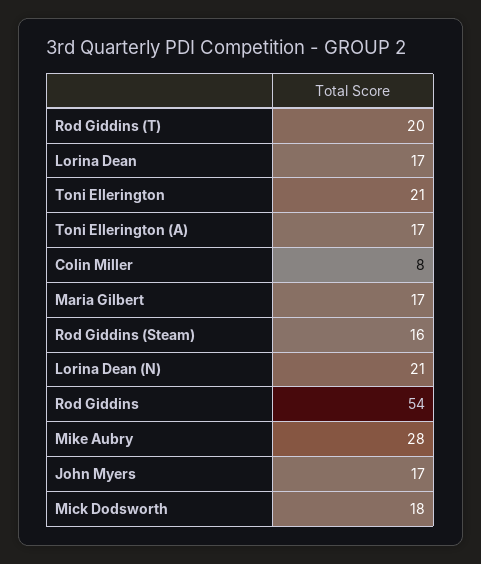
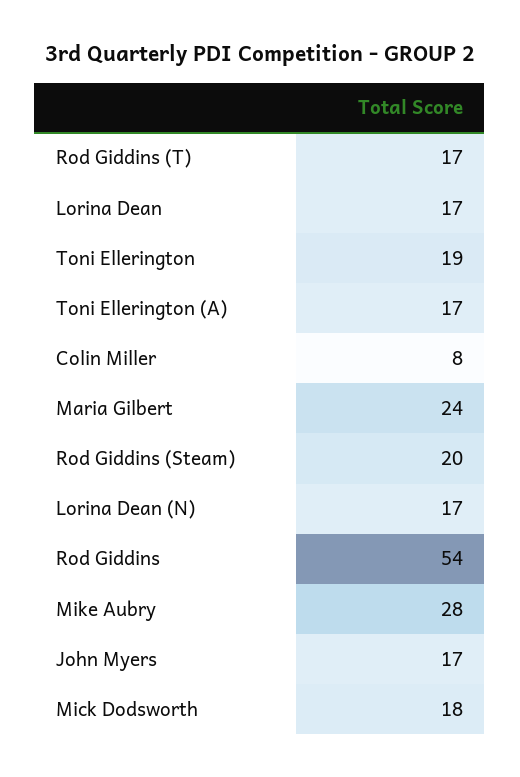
  {
-   "Rod Giddins (T)": 20,
+   "Rod Giddins (T)": 17,
    "Lorina Dean": 17,
-   "Toni Ellerington": 21,
+   "Toni Ellerington": 19,
    "Toni Ellerington (A)": 17,
    "Colin Miller": 8,
-   "Maria Gilbert": 17,
+   "Maria Gilbert": 24,
-   "Rod Giddins (Steam)": 16,
+   "Rod Giddins (Steam)": 20,
-   "Lorina Dean (N)": 21,
+   "Lorina Dean (N)": 17,
    "Rod Giddins": 54,
    "Mike Aubry": 28,
    "John Myers": 17,
    "Mick Dodsworth": 18
  }

